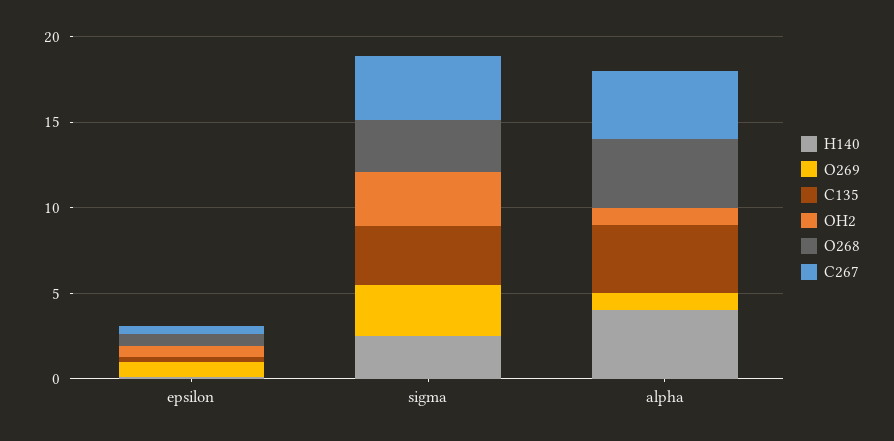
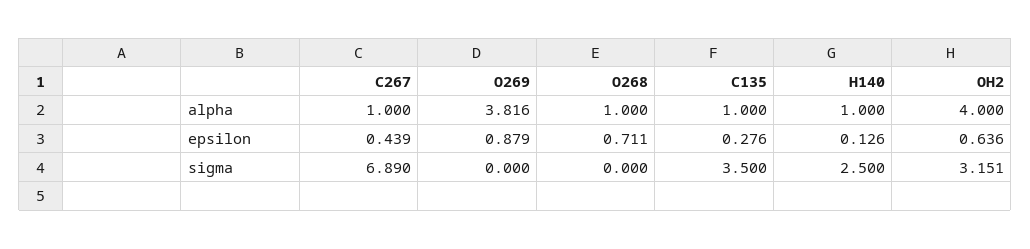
  {
    "H140": {
      "epsilon": 0.126,
      "sigma": 2.5,
-     "alpha": 4
+     "alpha": 1
    },
    "O269": {
      "epsilon": 0.879,
-     "sigma": 3,
+     "sigma": 0,
-     "alpha": 1
+     "alpha": 3.816
    },
    "C135": {
      "epsilon": 0.276,
      "sigma": 3.5,
-     "alpha": 4
+     "alpha": 1
    },
    "OH2": {
      "epsilon": 0.636,
      "sigma": 3.151,
-     "alpha": 1
+     "alpha": 4
    },
    "O268": {
      "epsilon": 0.711,
-     "sigma": 3,
+     "sigma": 0,
-     "alpha": 4
+     "alpha": 1
    },
    "C267": {
      "epsilon": 0.439,
-     "sigma": 4,
+     "sigma": 6.89,
-     "alpha": 4
+     "alpha": 1
    }
  }

